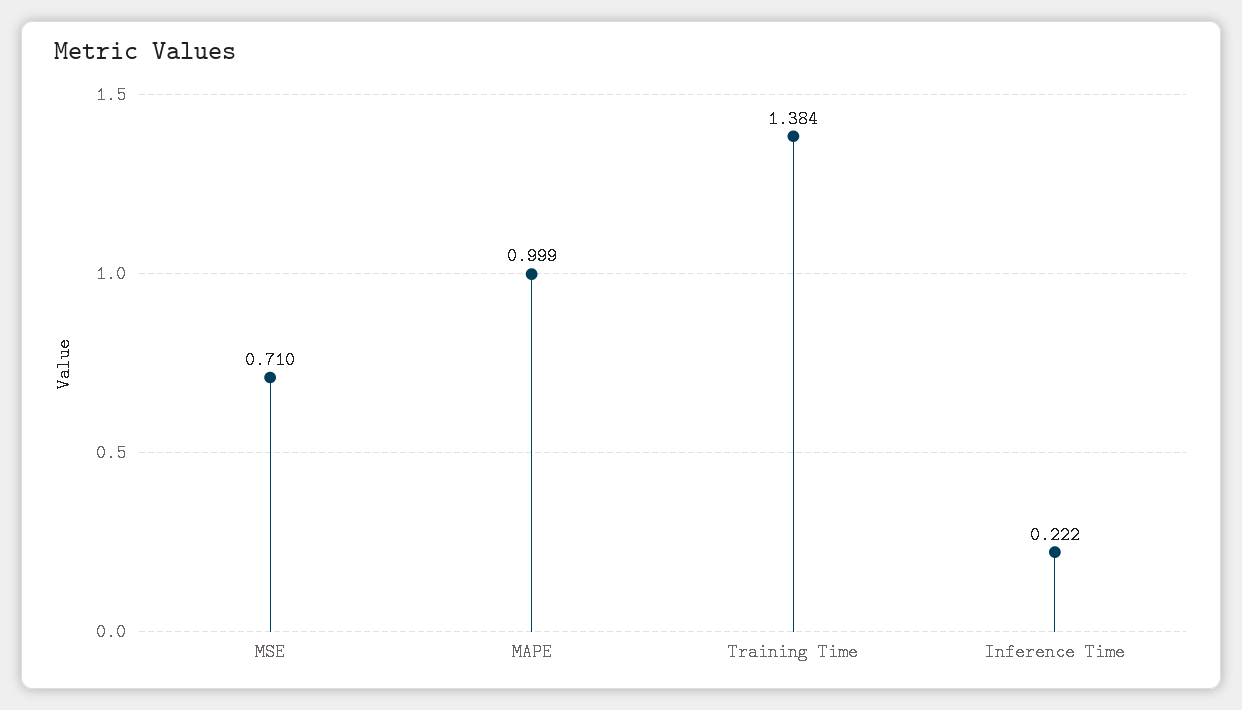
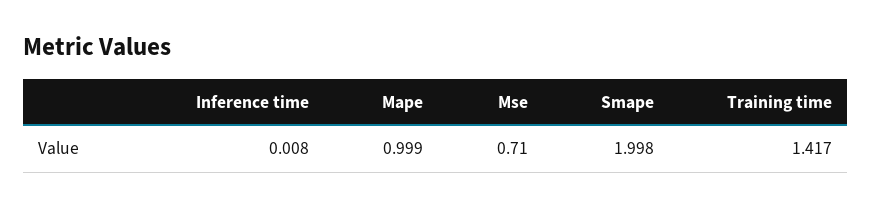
  {
    "MSE": 0.71,
    "MAPE": 0.999,
-   "Training Time": 1.384,
+   "Training Time": 1.417,
-   "Inference Time": 0.222
+   "Inference Time": 0.008,
+   "Smape": 1.998
  }

